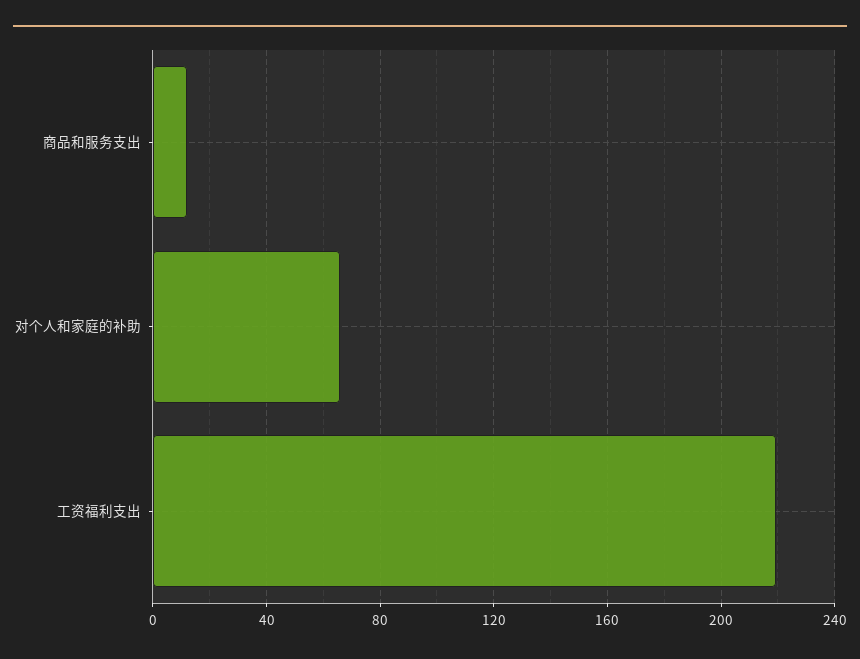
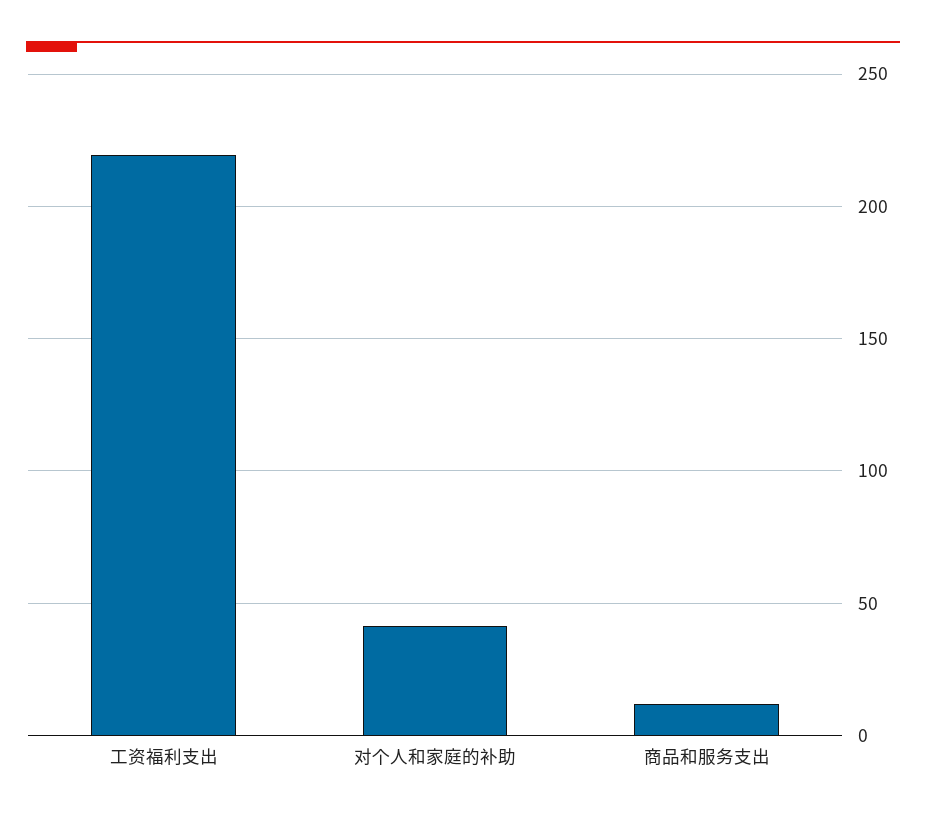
  {
    "商品和服务支出": 10,
-   "对个人和家庭的补助": 65,
+   "对个人和家庭的补助": 40,
    "工资福利支出": 220
  }

